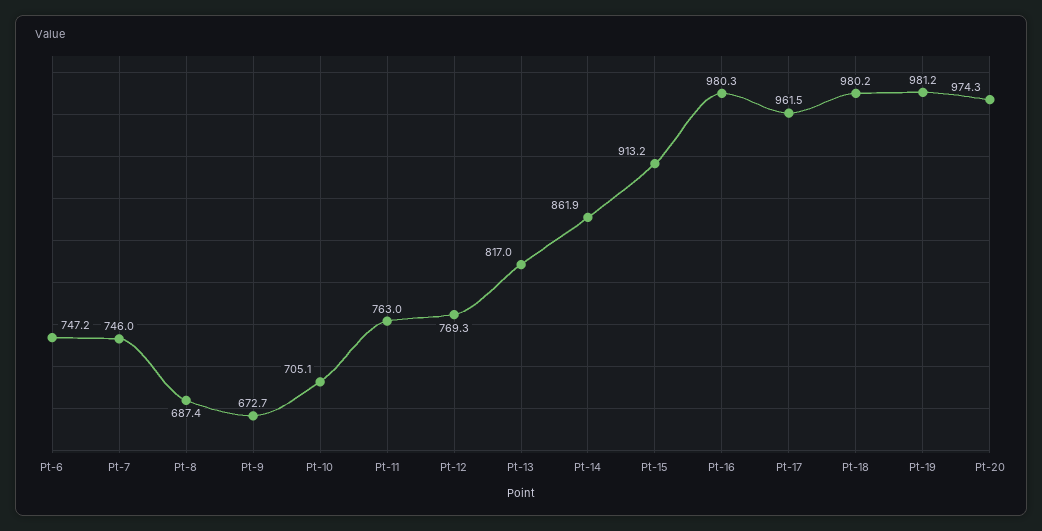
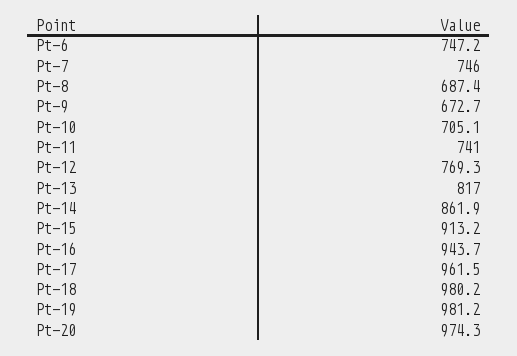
  {
    "Pt-6": 747.2,
    "Pt-7": 746,
    "Pt-8": 687.4,
    "Pt-9": 672.7,
    "Pt-10": 705.1,
-   "Pt-11": 763,
+   "Pt-11": 741,
    "Pt-12": 769.3,
    "Pt-13": 817,
    "Pt-14": 861.9,
    "Pt-15": 913.2,
-   "Pt-16": 980.3,
+   "Pt-16": 943.7,
    "Pt-17": 961.5,
    "Pt-18": 980.2,
    "Pt-19": 981.2,
    "Pt-20": 974.3
  }

